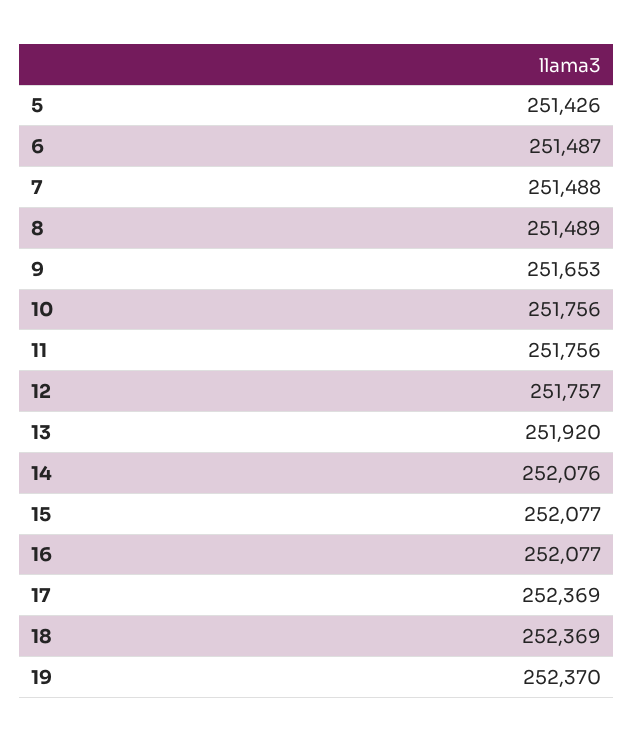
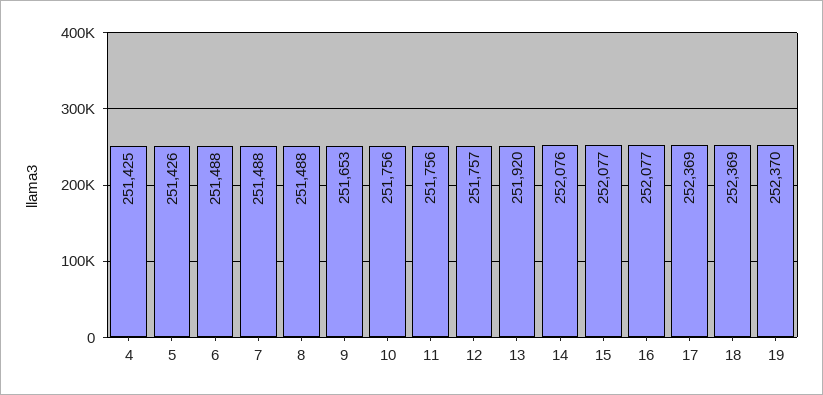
  {
    "5": 251426,
-   "6": 251487,
+   "6": 251488,
    "7": 251488,
-   "8": 251489,
+   "8": 251488,
    "9": 251653,
    "10": 251756,
    "11": 251756,
    "12": 251757,
    "13": 251920,
    "14": 252076,
    "15": 252077,
    "16": 252077,
    "17": 252369,
    "18": 252369,
-   "19": 252370
+   "19": 252370,
+   "4": 251425
  }

